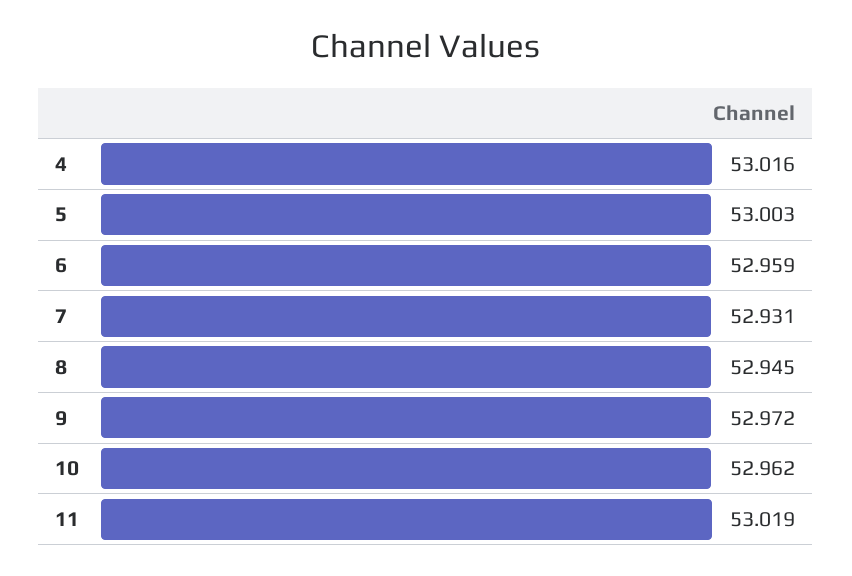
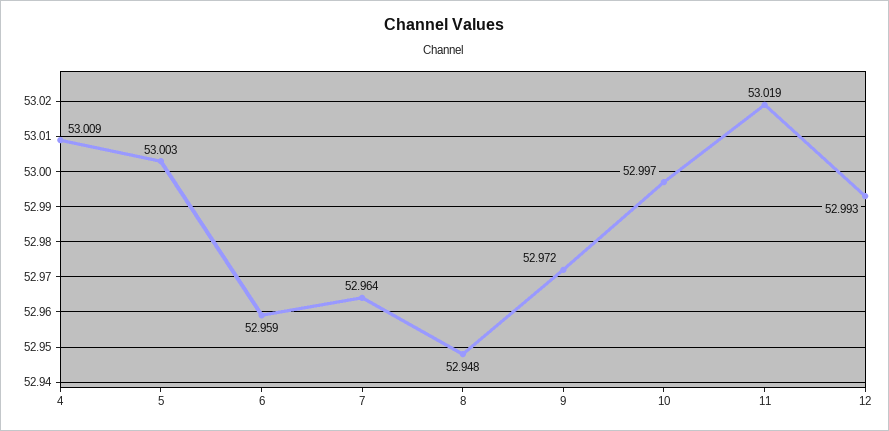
  {
-   "4": 53.016,
+   "4": 53.009,
    "5": 53.003,
    "6": 52.959,
-   "7": 52.931,
+   "7": 52.964,
-   "8": 52.945,
+   "8": 52.948,
    "9": 52.972,
-   "10": 52.962,
+   "10": 52.997,
-   "11": 53.019
+   "11": 53.019,
+   "12": 52.993
  }

